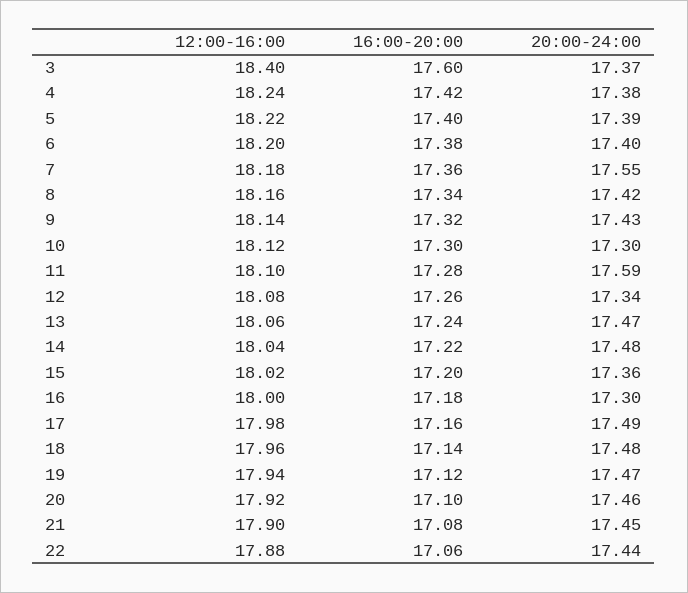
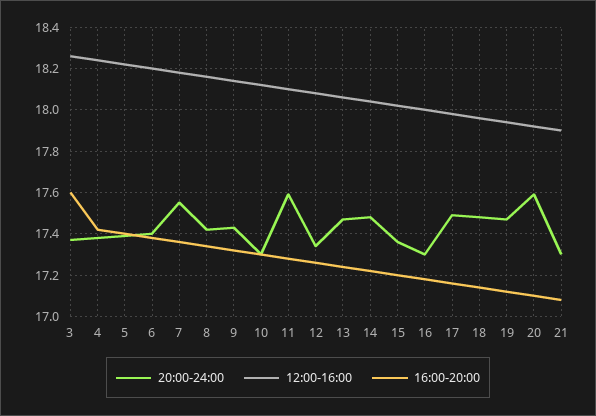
  {
    "12:00-16:00": {
-     "3": 18.4,
+     "3": 18.25,
      "4": 18.24,
      "5": 18.22,
      "6": 18.2,
      "7": 18.18,
      "8": 18.16,
      "9": 18.14,
      "10": 18.12,
      "11": 18.1,
      "12": 18.08,
      "13": 18.06,
      "14": 18.04,
      "15": 18.02,
      "16": 18,
      "17": 17.98,
      "18": 17.96,
      "19": 17.94,
      "20": 17.92,
-     "21": 17.9,
+     "21": 17.9
-     "22": 17.88
    },
    "16:00-20:00": {
      "3": 17.6,
      "4": 17.42,
      "5": 17.4,
      "6": 17.38,
      "7": 17.36,
      "8": 17.34,
      "9": 17.32,
      "10": 17.3,
      "11": 17.28,
      "12": 17.26,
      "13": 17.24,
      "14": 17.22,
      "15": 17.2,
      "16": 17.18,
      "17": 17.16,
      "18": 17.14,
      "19": 17.12,
      "20": 17.1,
-     "21": 17.08,
+     "21": 17.08
-     "22": 17.06
    },
    "20:00-24:00": {
      "3": 17.37,
      "4": 17.38,
      "5": 17.39,
      "6": 17.4,
      "7": 17.55,
      "8": 17.42,
      "9": 17.43,
      "10": 17.3,
      "11": 17.59,
      "12": 17.34,
      "13": 17.47,
      "14": 17.48,
      "15": 17.36,
      "16": 17.3,
      "17": 17.49,
      "18": 17.48,
      "19": 17.47,
-     "20": 17.46,
+     "20": 17.6,
-     "21": 17.45,
+     "21": 17.3
-     "22": 17.44
    }
  }

